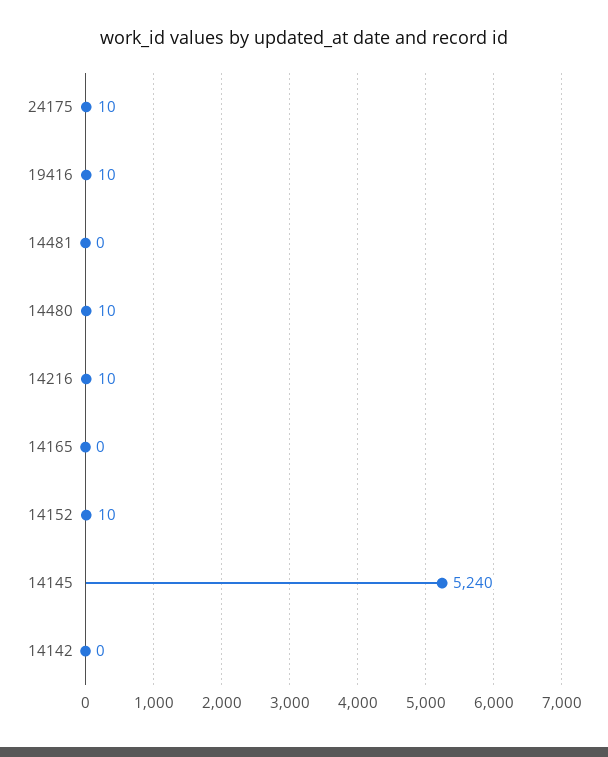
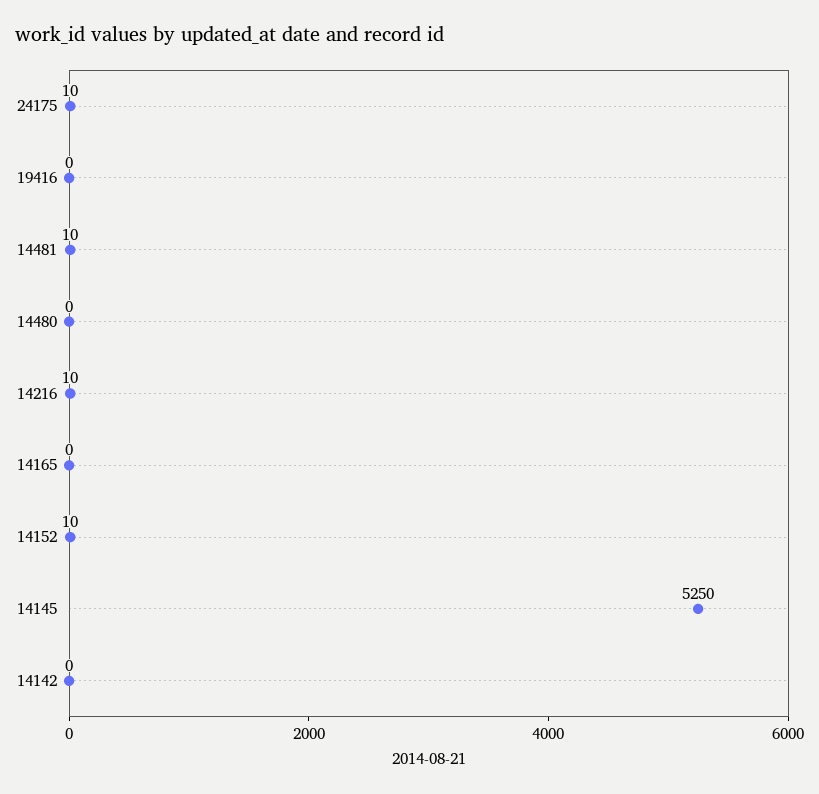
  {
    "24175": 10,
-   "19416": 10,
+   "19416": 0,
-   "14481": 0,
+   "14481": 10,
-   "14480": 10,
+   "14480": 0,
    "14216": 10,
    "14165": 0,
    "14152": 10,
-   "14145": 5240,
+   "14145": 5250,
    "14142": 0
  }

